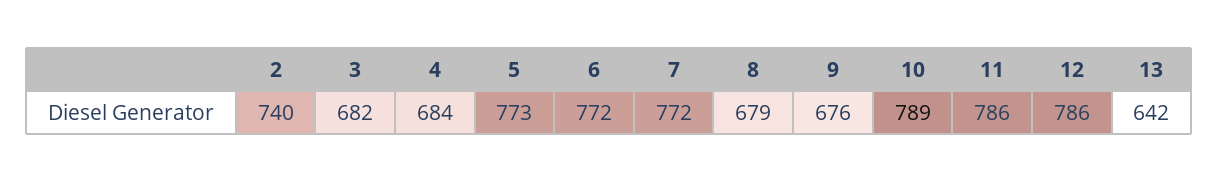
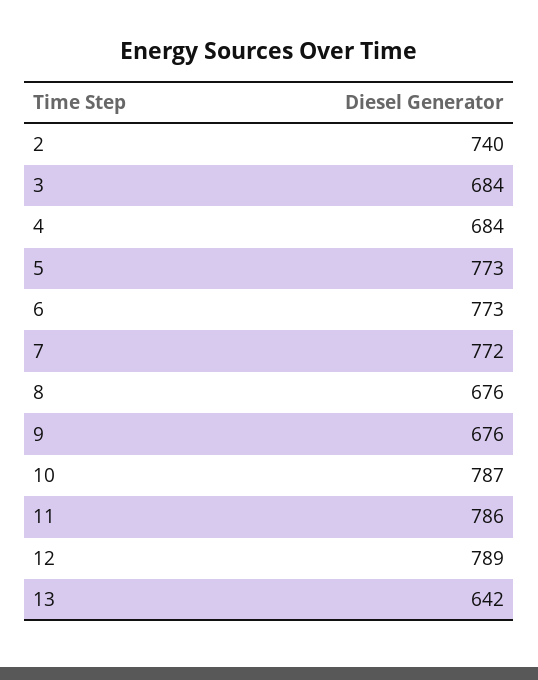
  {
    "2": 740,
-   "3": 682,
+   "3": 684,
    "4": 684,
    "5": 773,
-   "6": 772,
+   "6": 773,
    "7": 772,
-   "8": 679,
+   "8": 676,
    "9": 676,
-   "10": 789,
+   "10": 787,
    "11": 786,
-   "12": 786,
+   "12": 789,
    "13": 642
  }

